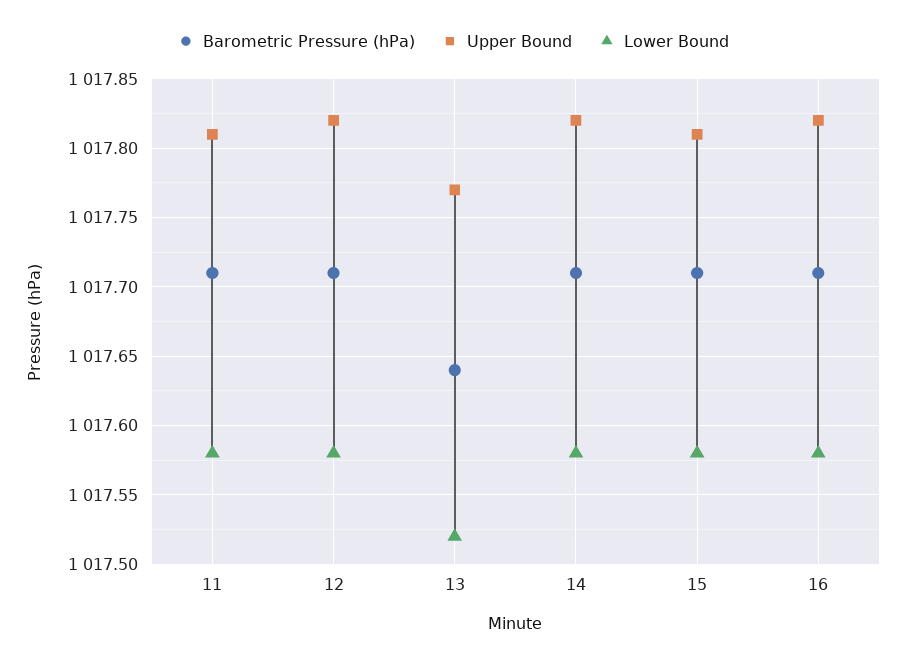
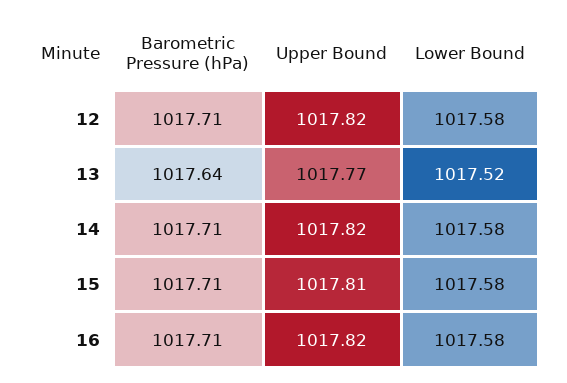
  {
    "Barometric Pressure (hPa)": {
-     "11": 1017.71,
      "12": 1017.71,
      "13": 1017.64,
      "14": 1017.71,
      "15": 1017.71,
      "16": 1017.71
    },
    "Upper Bound": {
-     "11": 1017.81,
      "12": 1017.82,
      "13": 1017.77,
      "14": 1017.82,
      "15": 1017.81,
      "16": 1017.82
    },
    "Lower Bound": {
-     "11": 1017.58,
      "12": 1017.58,
      "13": 1017.52,
      "14": 1017.58,
      "15": 1017.58,
      "16": 1017.58
    }
  }

